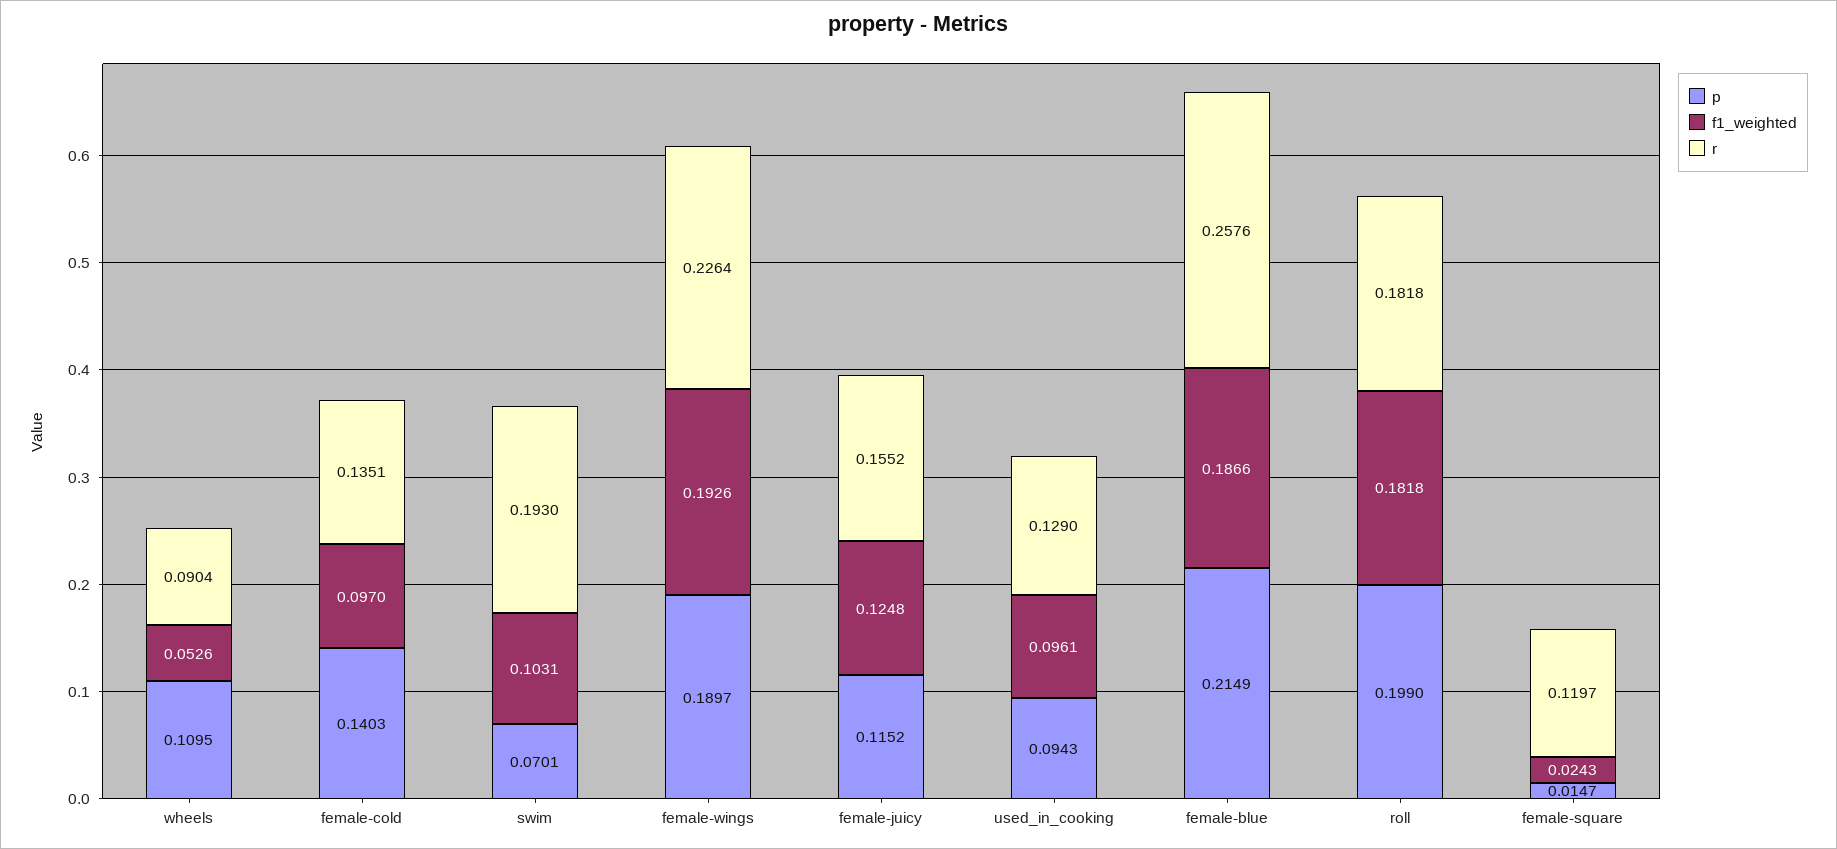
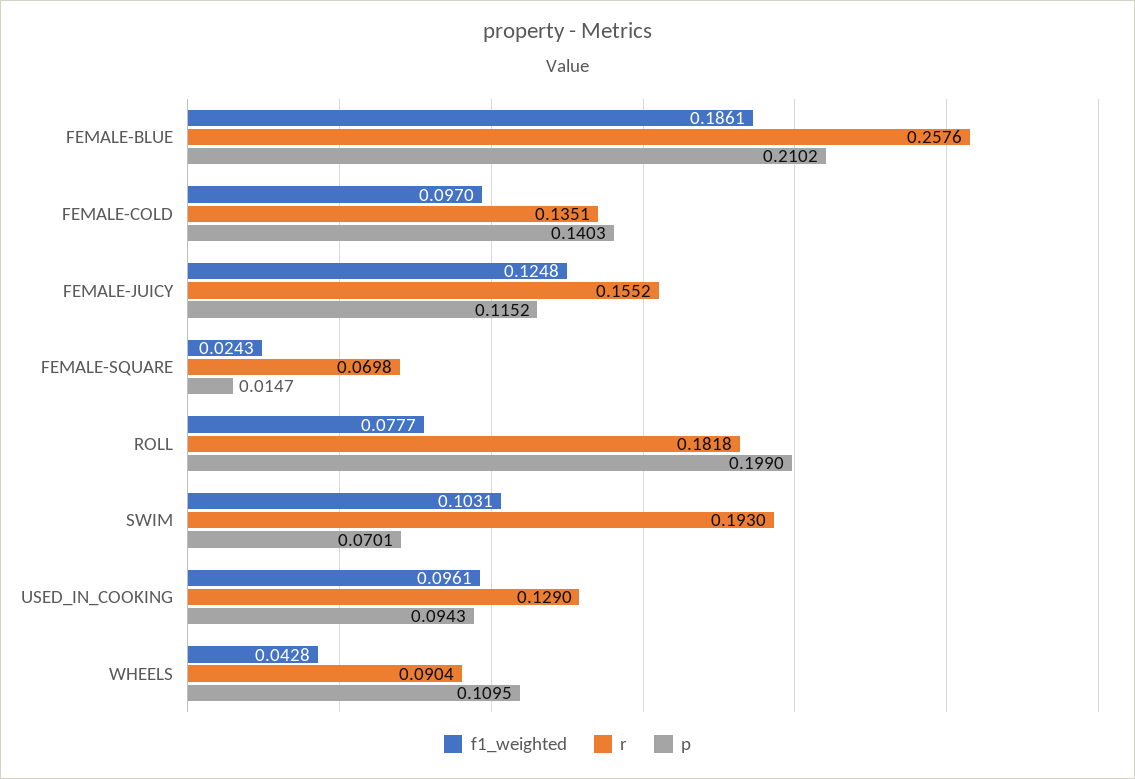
  {
    "p": {
      "wheels": 0.1095,
      "female-cold": 0.1403,
      "swim": 0.0701,
-     "female-wings": 0.1897,
      "female-juicy": 0.1152,
      "used_in_cooking": 0.0943,
-     "female-blue": 0.2149,
+     "female-blue": 0.2102,
      "roll": 0.199,
      "female-square": 0.0147
    },
    "f1_weighted": {
-     "wheels": 0.0526,
+     "wheels": 0.0428,
      "female-cold": 0.097,
      "swim": 0.1031,
-     "female-wings": 0.1926,
      "female-juicy": 0.1248,
      "used_in_cooking": 0.0961,
-     "female-blue": 0.1866,
+     "female-blue": 0.1861,
-     "roll": 0.1818,
+     "roll": 0.0777,
      "female-square": 0.0243
    },
    "r": {
      "wheels": 0.0904,
      "female-cold": 0.1351,
      "swim": 0.193,
-     "female-wings": 0.2264,
      "female-juicy": 0.1552,
      "used_in_cooking": 0.129,
      "female-blue": 0.2576,
      "roll": 0.1818,
-     "female-square": 0.1197
+     "female-square": 0.0698
    }
  }

